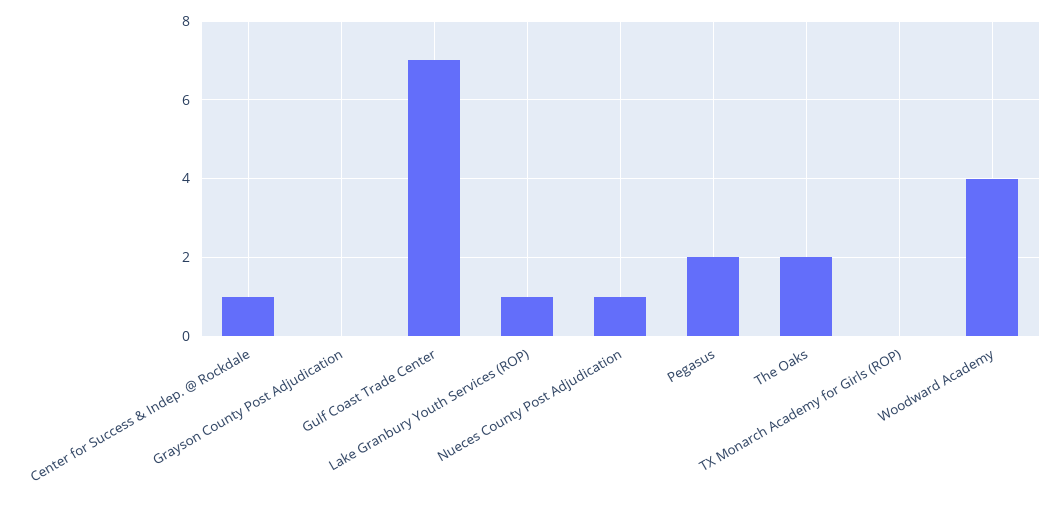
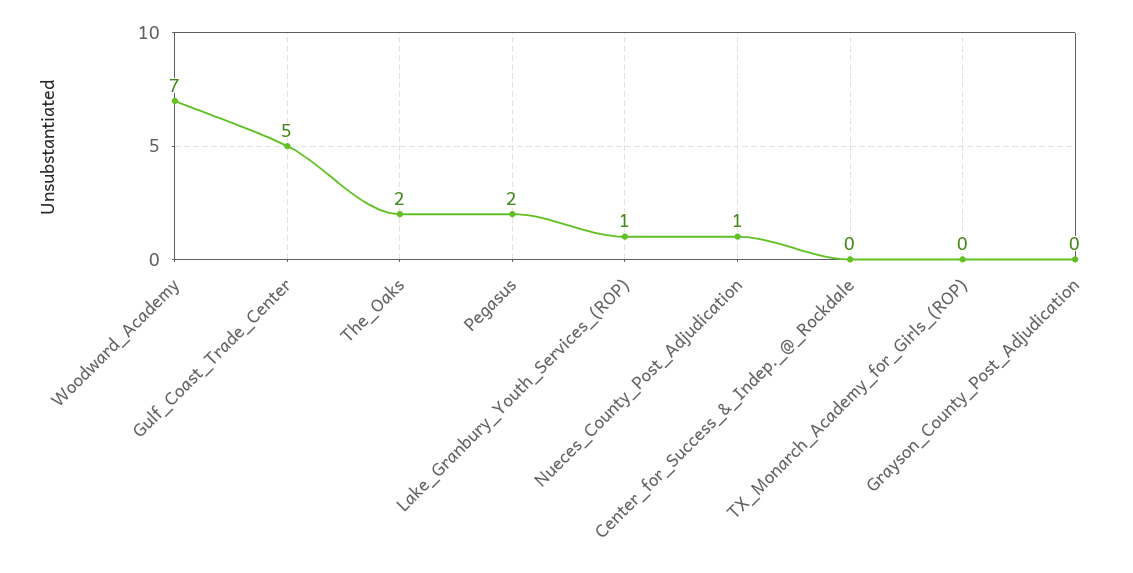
  {
-   "Center for Success & Indep. @ Rockdale": 1,
+   "Center for Success & Indep. @ Rockdale": 0,
    "Grayson County Post Adjudication": 0,
-   "Gulf Coast Trade Center": 7,
+   "Gulf Coast Trade Center": 5,
    "Lake Granbury Youth Services (ROP)": 1,
    "Nueces County Post Adjudication": 1,
    "Pegasus": 2,
    "The Oaks": 2,
    "TX Monarch Academy for Girls (ROP)": 0,
-   "Woodward Academy": 4
+   "Woodward Academy": 7
  }

